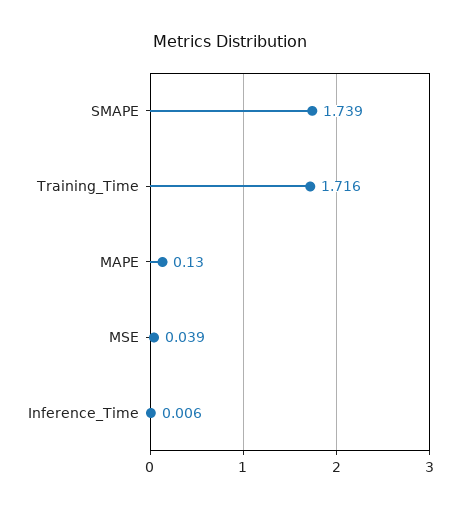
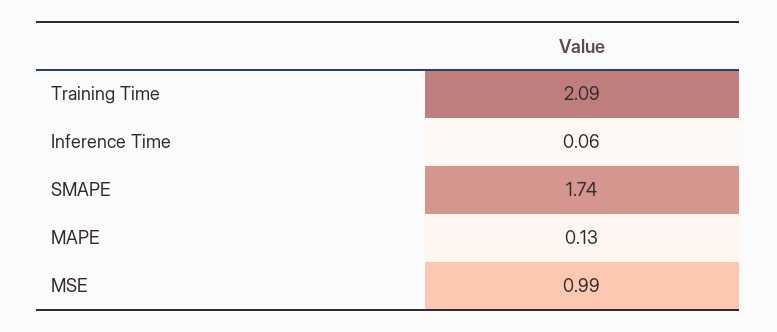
  {
    "SMAPE": 1.739,
-   "Training_Time": 1.716,
+   "Training_Time": 2.09,
    "MAPE": 0.13,
-   "MSE": 0.039,
+   "MSE": 0.99,
-   "Inference_Time": 0.006
+   "Inference_Time": 0.06
  }

